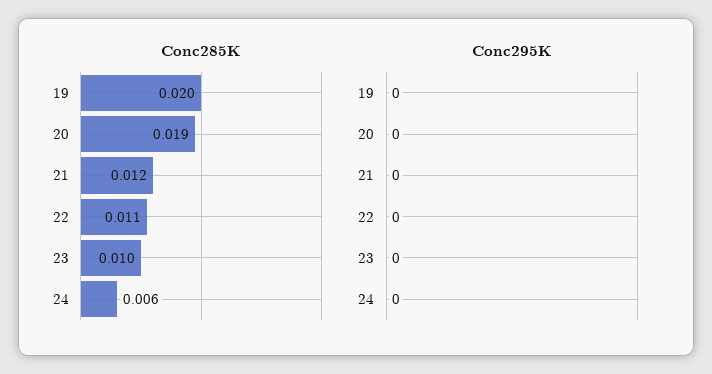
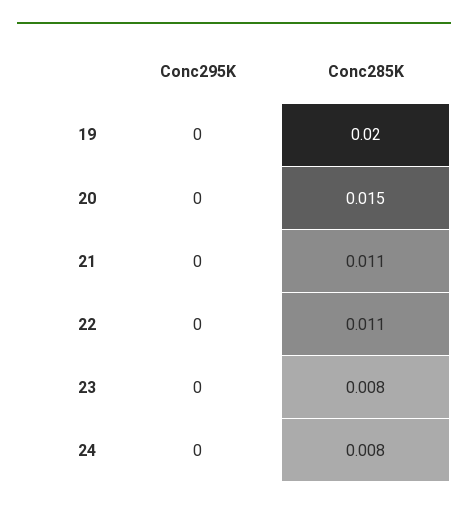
  {
    "Conc285K": {
      "19": 0.02,
-     "20": 0.019,
+     "20": 0.015,
-     "21": 0.012,
+     "21": 0.011,
      "22": 0.011,
-     "23": 0.01,
+     "23": 0.008,
-     "24": 0.006
+     "24": 0.008
    },
    "Conc295K": {
      "19": 0,
      "20": 0,
      "21": 0,
      "22": 0,
      "23": 0,
      "24": 0
    }
  }

